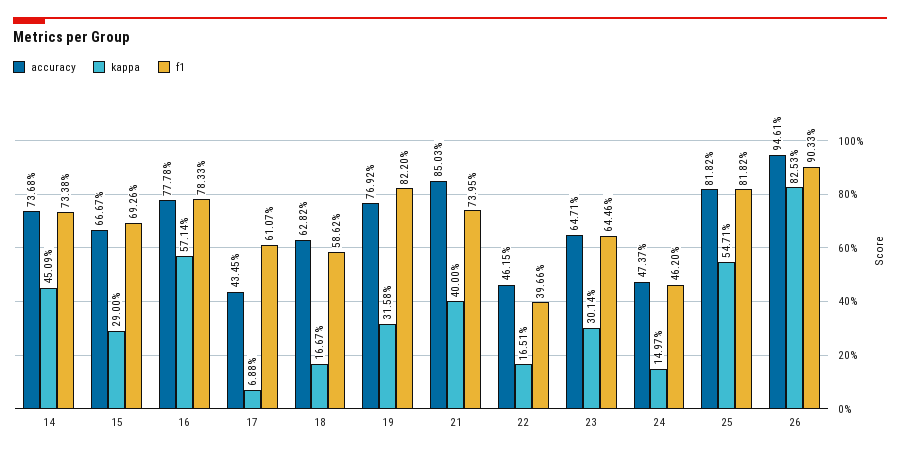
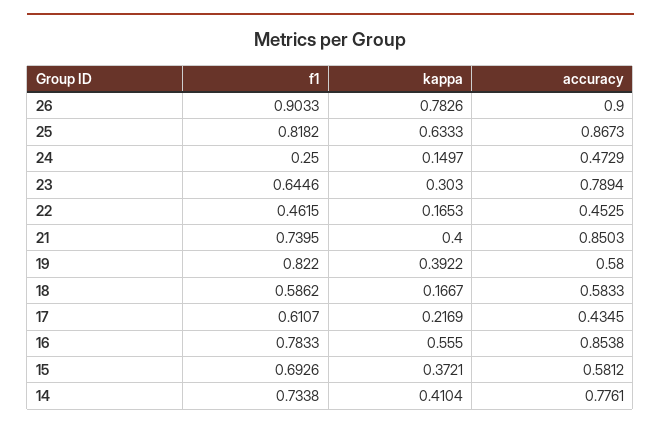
  {
    "accuracy": {
-     "14": 0.7368,
+     "14": 0.7761,
-     "15": 0.6667,
+     "15": 0.5812,
-     "16": 0.7778,
+     "16": 0.8538,
      "17": 0.4345,
-     "18": 0.6282,
+     "18": 0.5833,
-     "19": 0.7692,
+     "19": 0.58,
      "21": 0.8503,
-     "22": 0.4615,
+     "22": 0.4525,
-     "23": 0.6471,
+     "23": 0.7894,
-     "24": 0.4737,
+     "24": 0.4729,
-     "25": 0.8182,
+     "25": 0.8673,
-     "26": 0.9461
+     "26": 0.9
    },
    "kappa": {
-     "14": 0.4509,
+     "14": 0.4104,
-     "15": 0.29,
+     "15": 0.3721,
-     "16": 0.5714,
+     "16": 0.555,
-     "17": 0.0688,
+     "17": 0.2169,
      "18": 0.1667,
-     "19": 0.3158,
+     "19": 0.3922,
      "21": 0.4,
-     "22": 0.1651,
+     "22": 0.1653,
-     "23": 0.3014,
+     "23": 0.303,
      "24": 0.1497,
-     "25": 0.5471,
+     "25": 0.6333,
-     "26": 0.8253
+     "26": 0.7826
    },
    "f1": {
      "14": 0.7338,
      "15": 0.6926,
      "16": 0.7833,
      "17": 0.6107,
      "18": 0.5862,
      "19": 0.822,
      "21": 0.7395,
-     "22": 0.3966,
+     "22": 0.4615,
      "23": 0.6446,
-     "24": 0.462,
+     "24": 0.25,
      "25": 0.8182,
      "26": 0.9033
    }
  }

